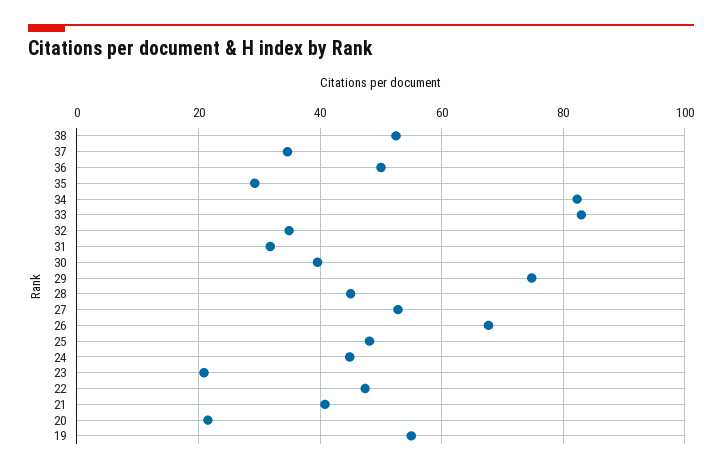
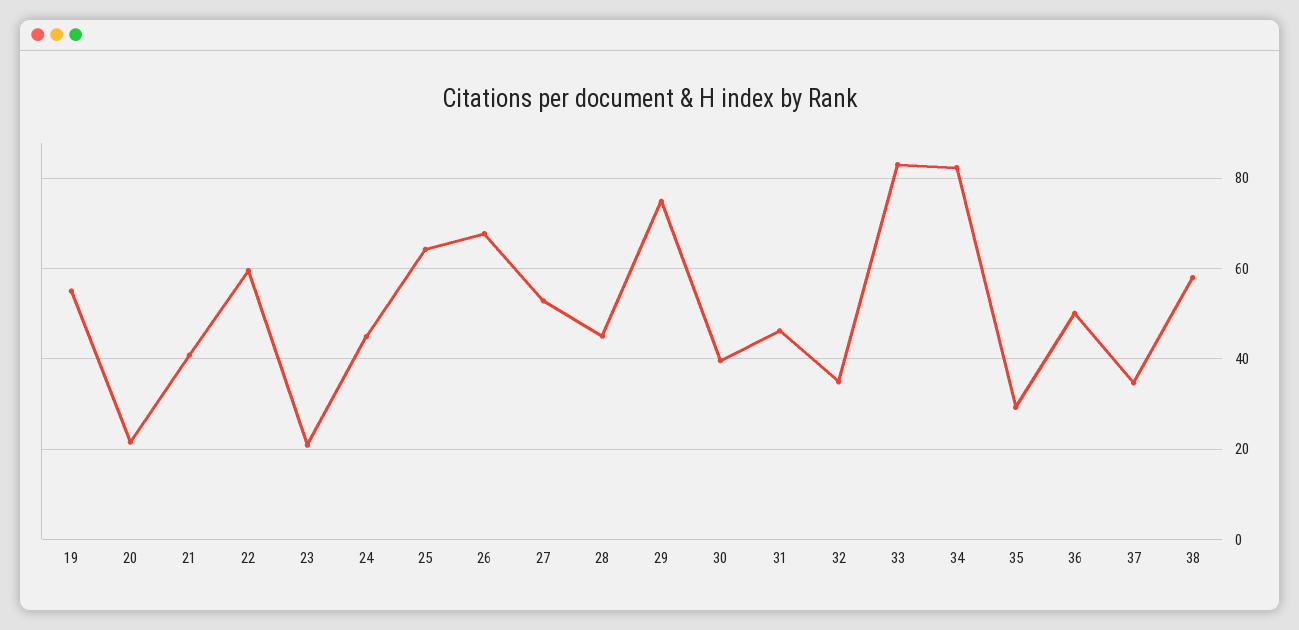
  {
-   "38": 52,
+   "38": 58,
    "37": 34,
    "36": 50,
    "35": 30,
    "34": 82,
    "33": 84,
    "32": 34,
-   "31": 32,
+   "31": 46,
    "30": 40,
    "29": 74,
    "28": 46,
    "27": 52,
    "26": 68,
-   "25": 48,
+   "25": 64,
    "24": 44,
    "23": 20,
-   "22": 48,
+   "22": 60,
    "21": 40,
    "20": 22,
    "19": 54
  }

